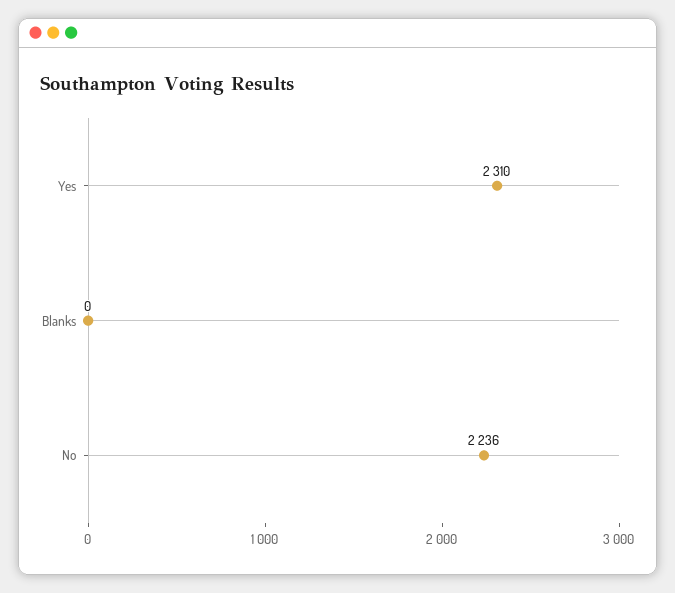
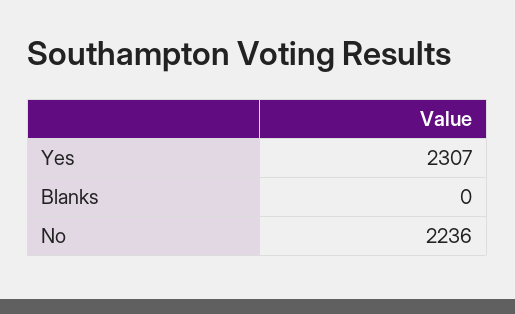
  {
-   "Yes": 2310,
+   "Yes": 2307,
    "Blanks": 0,
    "No": 2236
  }

